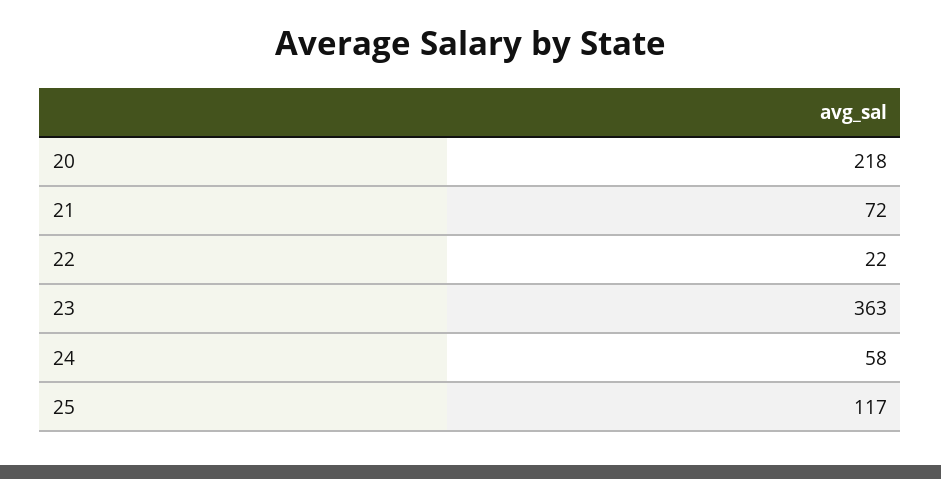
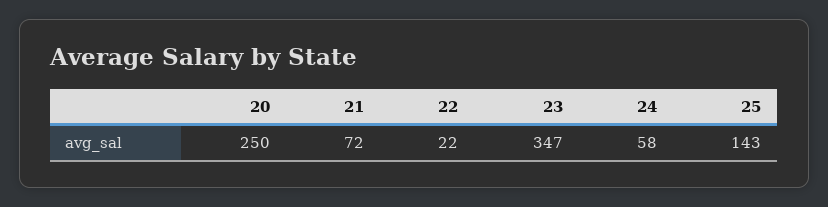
  {
-   "20": 218,
+   "20": 250,
    "21": 72,
    "22": 22,
-   "23": 363,
+   "23": 347,
    "24": 58,
-   "25": 117
+   "25": 143
  }

